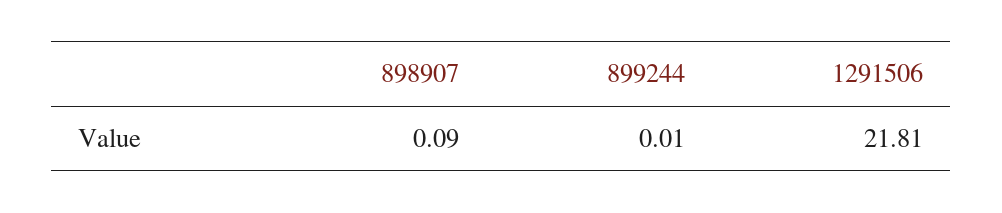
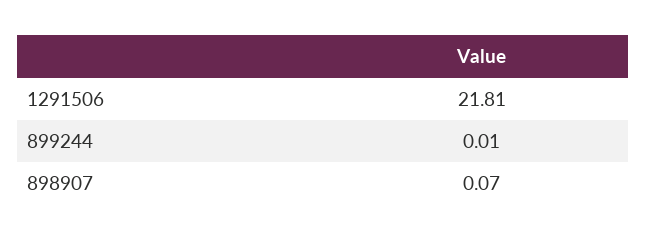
  {
-   "898907": 0.09,
+   "898907": 0.07,
    "899244": 0.01,
    "1291506": 21.81
  }

